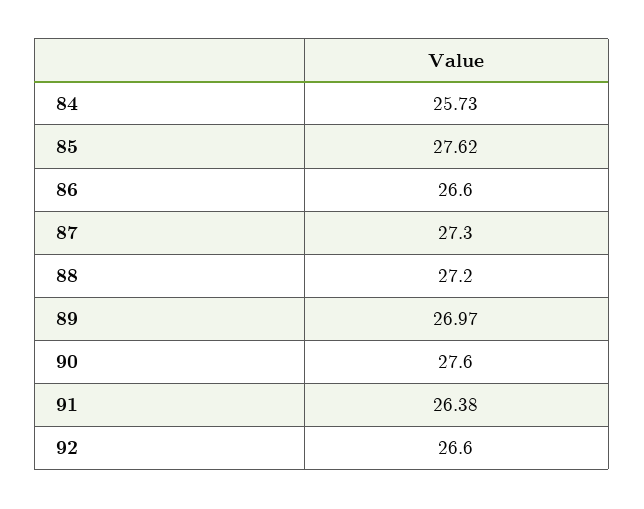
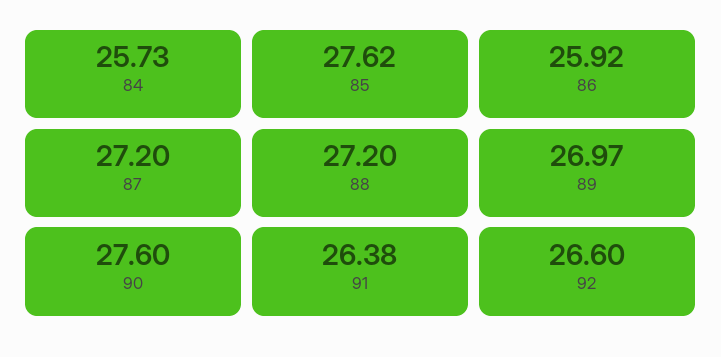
  {
    "84": 25.73,
    "85": 27.62,
-   "86": 26.6,
+   "86": 25.92,
-   "87": 27.3,
+   "87": 27.2,
    "88": 27.2,
    "89": 26.97,
    "90": 27.6,
    "91": 26.38,
    "92": 26.6
  }

